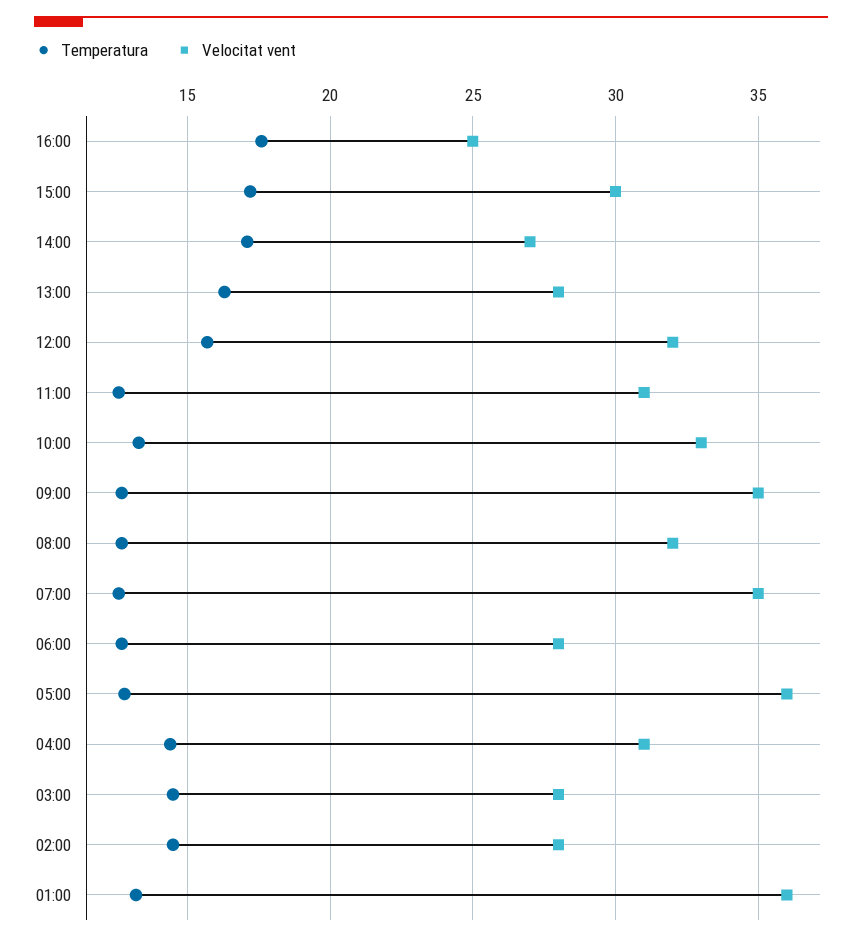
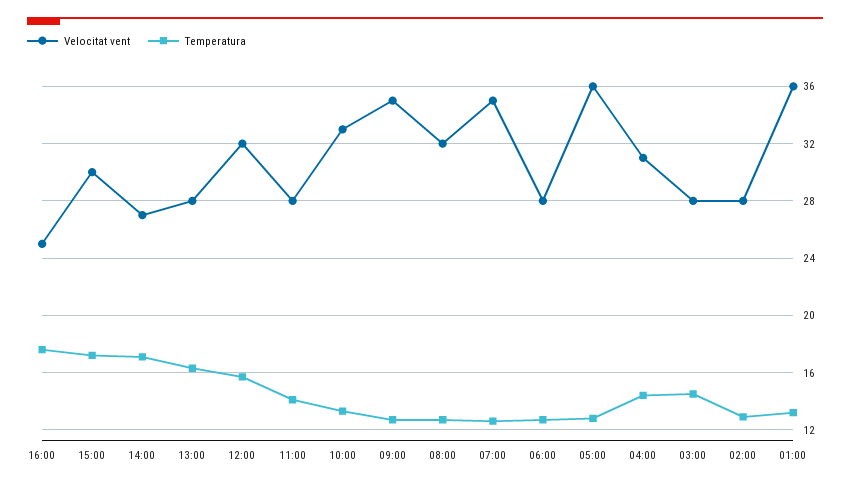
  {
    "Temperatura": {
      "16:00": 17.5,
      "15:00": 17,
      "14:00": 17,
      "13:00": 16.5,
      "12:00": 15.5,
-     "11:00": 12.5,
+     "11:00": 14,
      "10:00": 13.5,
      "09:00": 12.5,
      "08:00": 12.5,
      "07:00": 12.5,
      "06:00": 12.5,
      "05:00": 13,
      "04:00": 14.5,
      "03:00": 14.5,
-     "02:00": 14.5,
+     "02:00": 13,
      "01:00": 13
    },
    "Velocitat vent": {
      "16:00": 25,
      "15:00": 30,
      "14:00": 27,
      "13:00": 28,
      "12:00": 32,
-     "11:00": 31,
+     "11:00": 28,
      "10:00": 33,
      "09:00": 35,
      "08:00": 32,
      "07:00": 35,
      "06:00": 28,
      "05:00": 36,
      "04:00": 31,
      "03:00": 28,
      "02:00": 28,
      "01:00": 36
    }
  }

